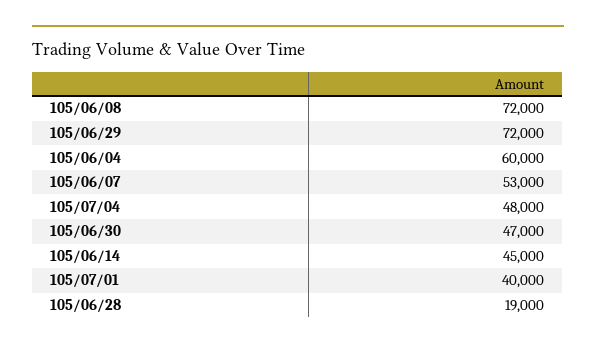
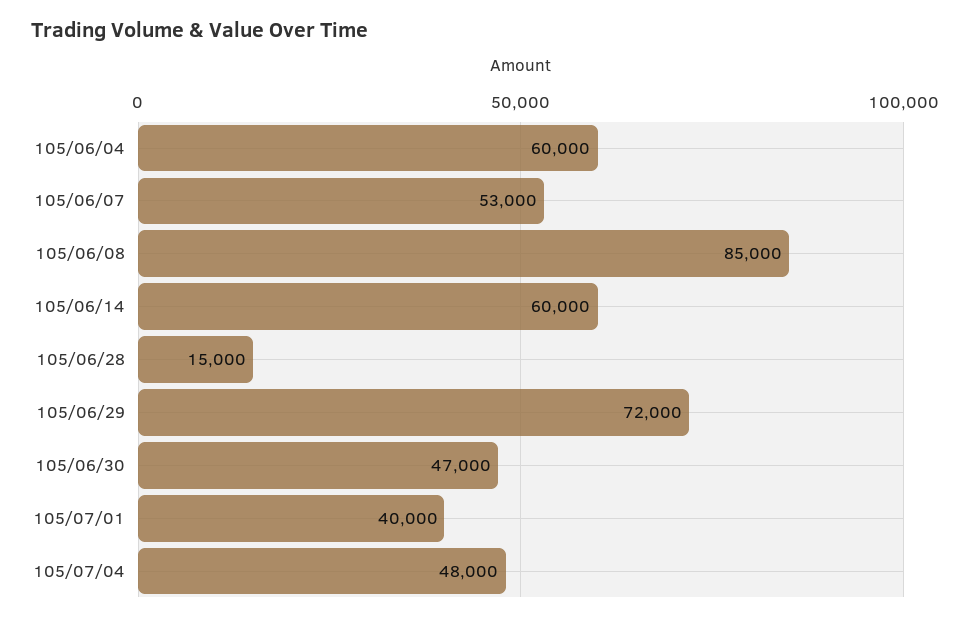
  {
-   "105/06/08": 72000,
+   "105/06/08": 85000,
    "105/06/29": 72000,
    "105/06/04": 60000,
    "105/06/07": 53000,
    "105/07/04": 48000,
    "105/06/30": 47000,
-   "105/06/14": 45000,
+   "105/06/14": 60000,
    "105/07/01": 40000,
-   "105/06/28": 19000
+   "105/06/28": 15000
  }

